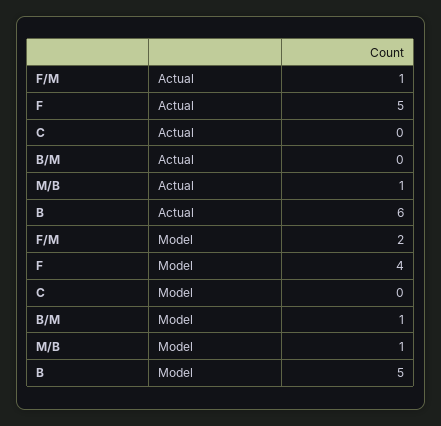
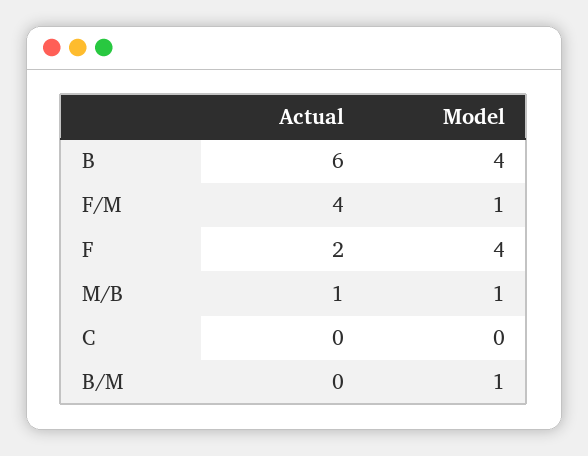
  {
    "F/M": {
-     "Actual": 1,
+     "Actual": 4,
-     "Model": 2
+     "Model": 1
    },
    "F": {
-     "Actual": 5,
+     "Actual": 2,
      "Model": 4
    },
    "C": {
      "Actual": 0,
      "Model": 0
    },
    "B/M": {
      "Actual": 0,
      "Model": 1
    },
    "M/B": {
      "Actual": 1,
      "Model": 1
    },
    "B": {
      "Actual": 6,
-     "Model": 5
+     "Model": 4
    }
  }

